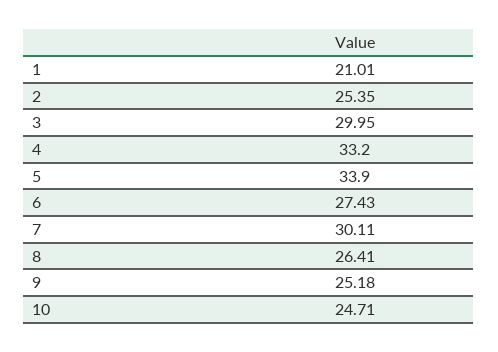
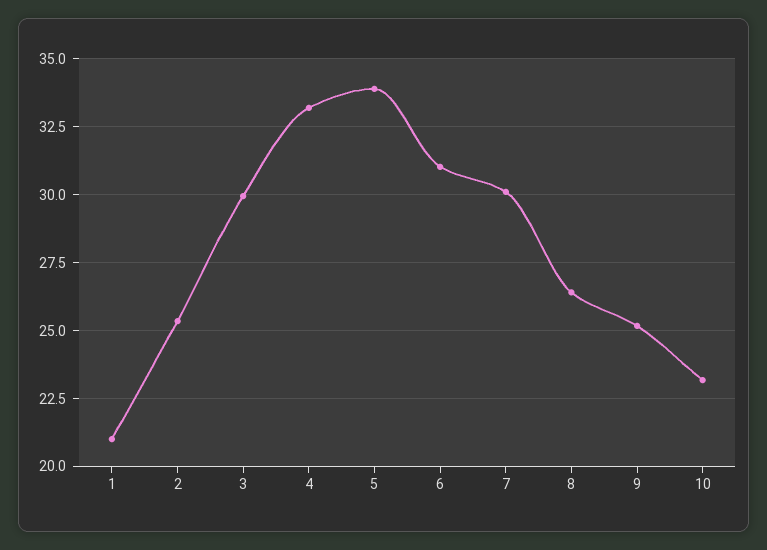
  {
    "1": 21.01,
    "2": 25.35,
    "3": 29.95,
    "4": 33.2,
    "5": 33.9,
-   "6": 27.43,
+   "6": 31,
    "7": 30.11,
    "8": 26.41,
    "9": 25.18,
-   "10": 24.71
+   "10": 23.25
  }

